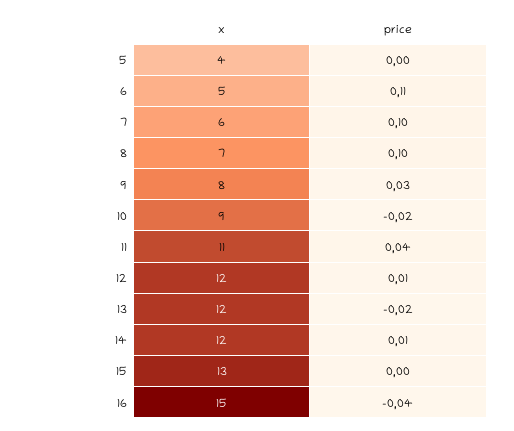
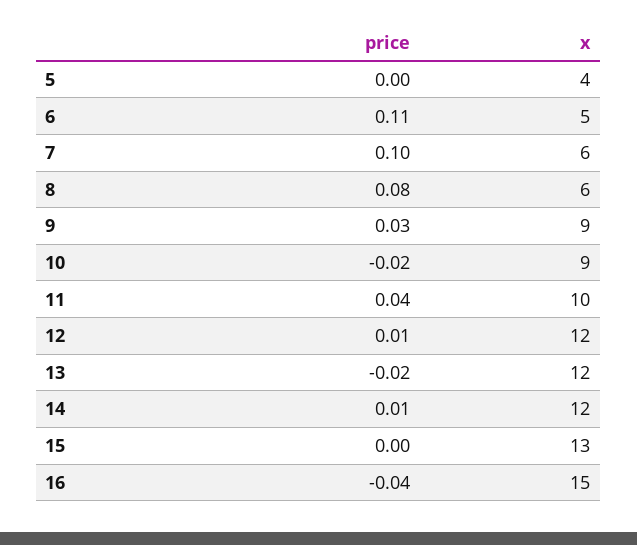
  {
    "x": {
      "5": 4,
      "6": 5,
      "7": 6,
-     "8": 7,
+     "8": 6,
-     "9": 8,
+     "9": 9,
      "10": 9,
-     "11": 11,
+     "11": 10,
      "12": 12,
      "13": 12,
      "14": 12,
      "15": 13,
      "16": 15
    },
    "price": {
      "5": 0,
      "6": 0.11,
      "7": 0.1,
-     "8": 0.1,
+     "8": 0.08,
      "9": 0.03,
      "10": -0.02,
      "11": 0.04,
      "12": 0.01,
      "13": -0.02,
      "14": 0.01,
      "15": 0,
      "16": -0.04
    }
  }

